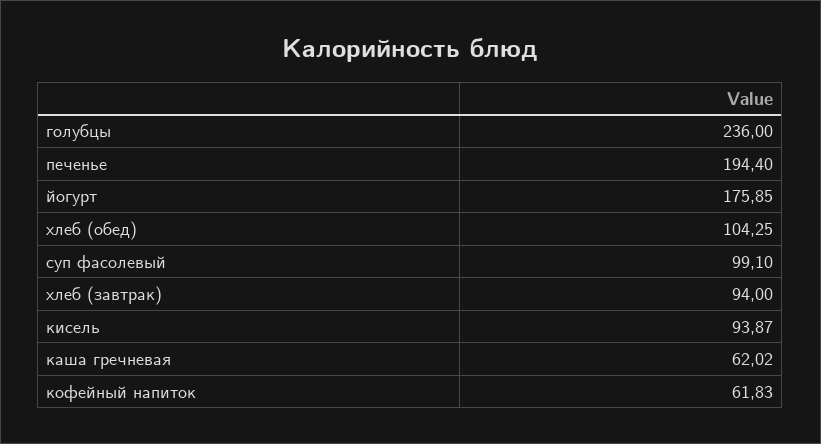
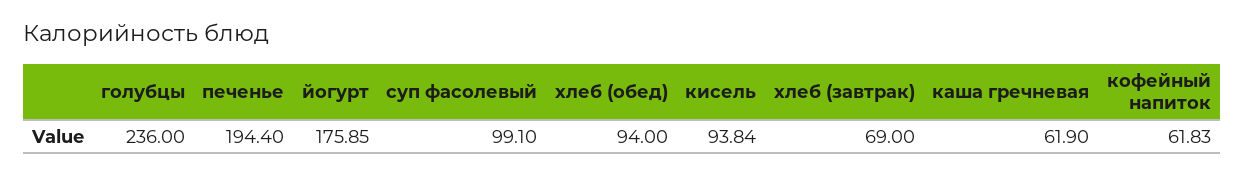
  {
    "голубцы": 236,
    "печенье": 194.4,
    "йогурт": 175.85,
-   "хлеб (обед)": 104.25,
+   "хлеб (обед)": 94,
    "суп фасолевый": 99.1,
-   "хлеб (завтрак)": 94,
+   "хлеб (завтрак)": 69,
-   "кисель": 93.87,
+   "кисель": 93.84,
-   "каша гречневая": 62.02,
+   "каша гречневая": 61.9,
    "кофейный напиток": 61.83
  }

